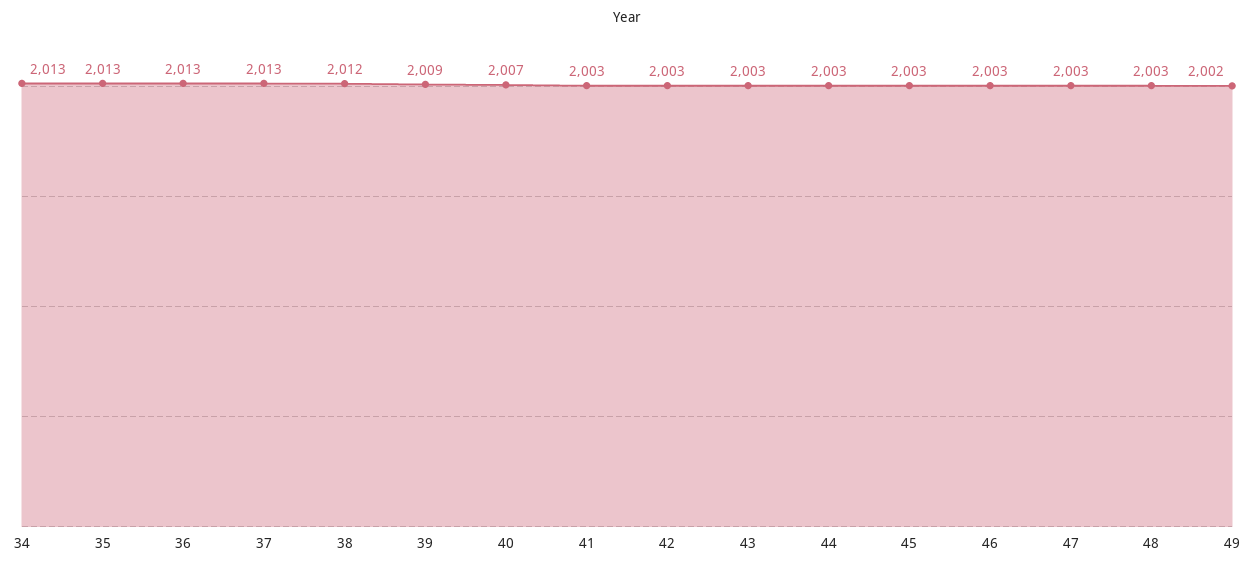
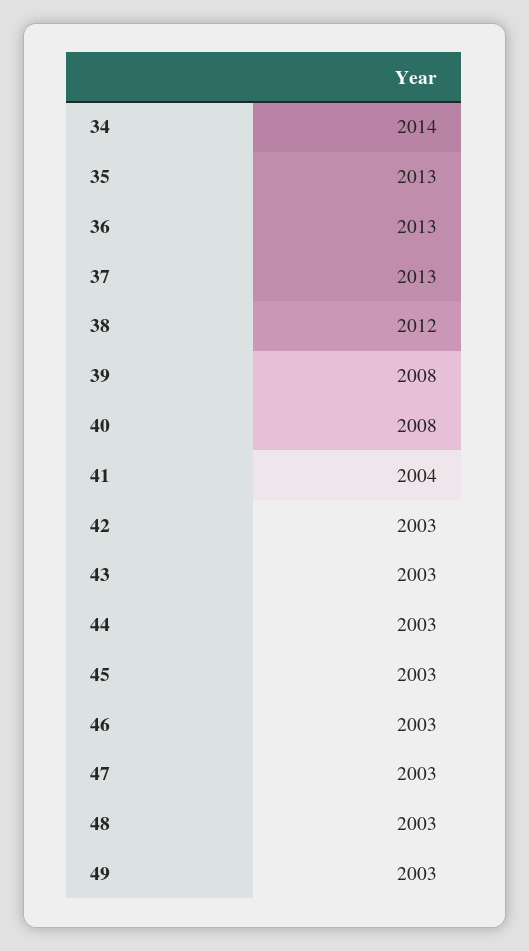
  {
-   "34": 2013,
+   "34": 2014,
    "35": 2013,
    "36": 2013,
    "37": 2013,
    "38": 2012,
-   "39": 2009,
+   "39": 2008,
-   "40": 2007,
+   "40": 2008,
-   "41": 2003,
+   "41": 2004,
    "42": 2003,
    "43": 2003,
    "44": 2003,
    "45": 2003,
    "46": 2003,
    "47": 2003,
    "48": 2003,
-   "49": 2002
+   "49": 2003
  }

